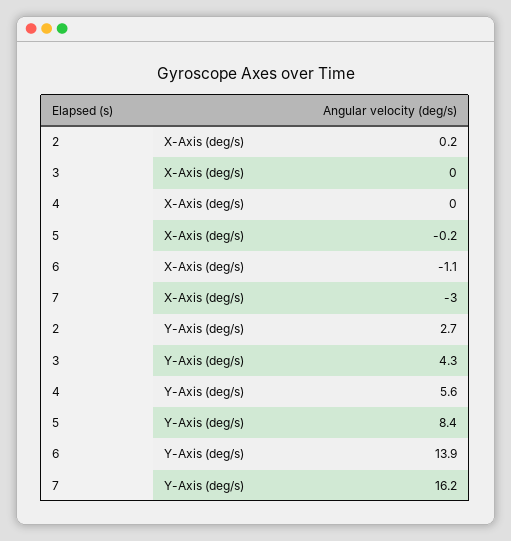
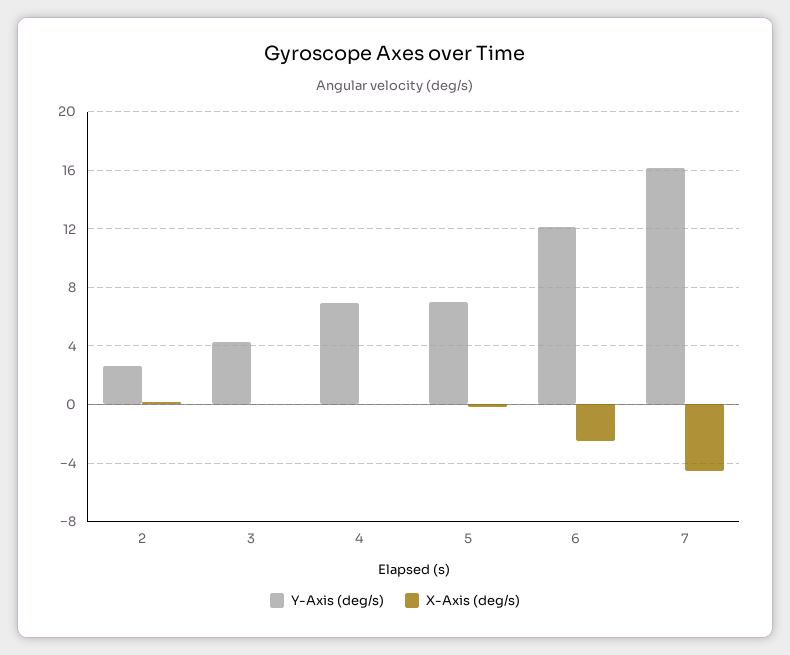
  {
    "X-Axis (deg/s)": {
      "2": 0.2,
      "3": 0,
      "4": 0,
      "5": -0.2,
-     "6": -1.1,
+     "6": -2.5,
-     "7": -3
+     "7": -4.5
    },
    "Y-Axis (deg/s)": {
      "2": 2.7,
      "3": 4.3,
-     "4": 5.6,
+     "4": 7,
-     "5": 8.4,
+     "5": 7,
-     "6": 13.9,
+     "6": 12,
      "7": 16.2
    }
  }

